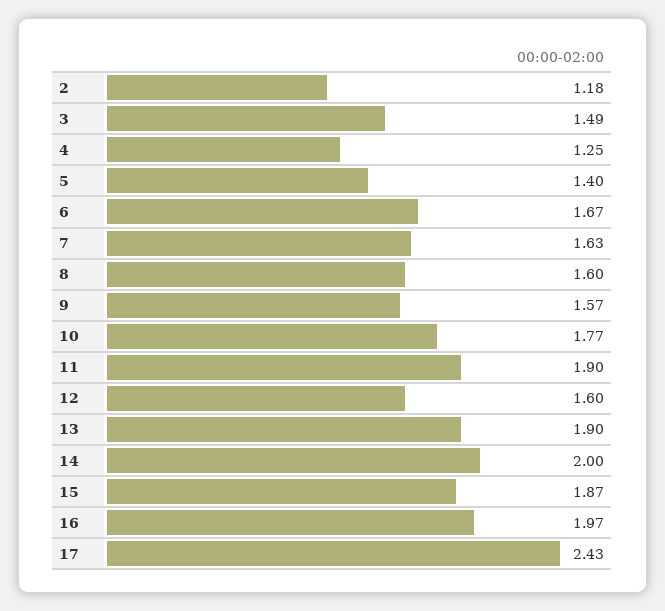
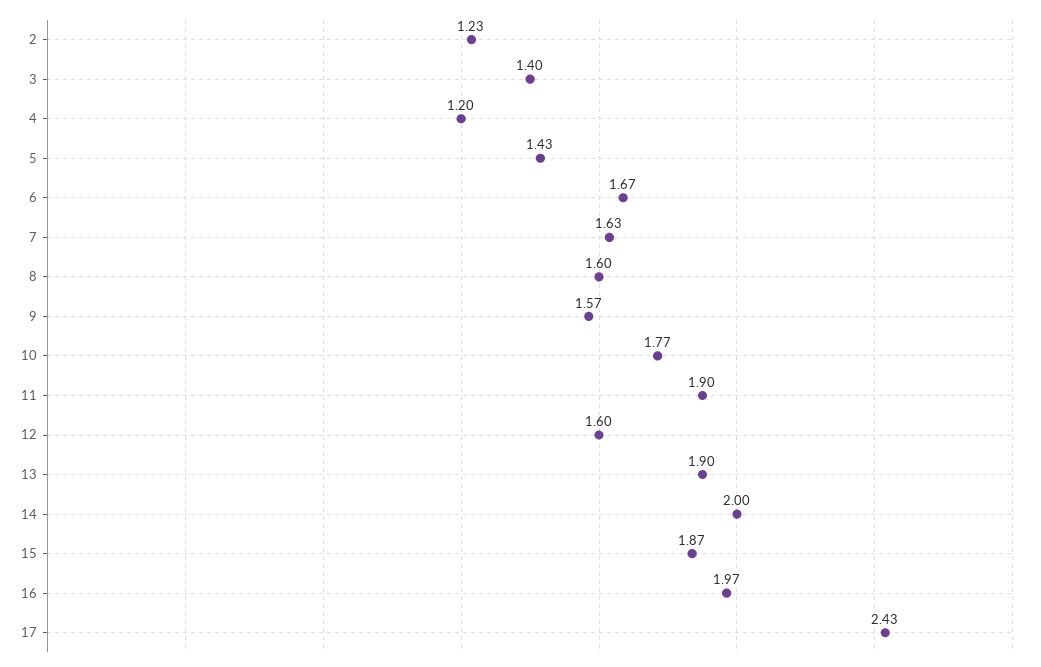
  {
-   "2": 1.18,
+   "2": 1.23,
-   "3": 1.49,
+   "3": 1.4,
-   "4": 1.25,
+   "4": 1.2,
-   "5": 1.4,
+   "5": 1.43,
    "6": 1.67,
    "7": 1.63,
    "8": 1.6,
    "9": 1.57,
    "10": 1.77,
    "11": 1.9,
    "12": 1.6,
    "13": 1.9,
    "14": 2,
    "15": 1.87,
    "16": 1.97,
    "17": 2.43
  }

